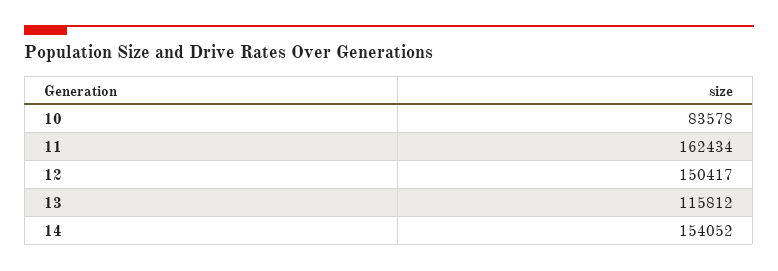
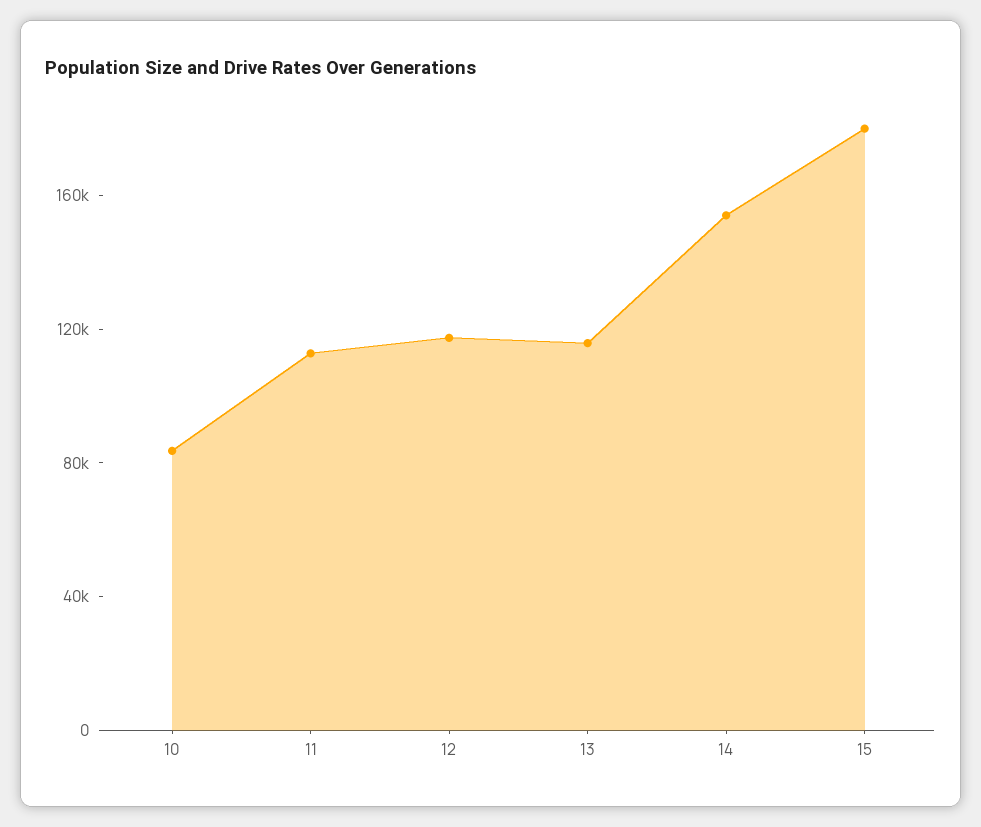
  {
    "10": 83578,
-   "11": 162434,
+   "11": 110000,
-   "12": 150417,
+   "12": 120000,
    "13": 115812,
-   "14": 154052
+   "14": 154052,
+   "15": 180000
  }

